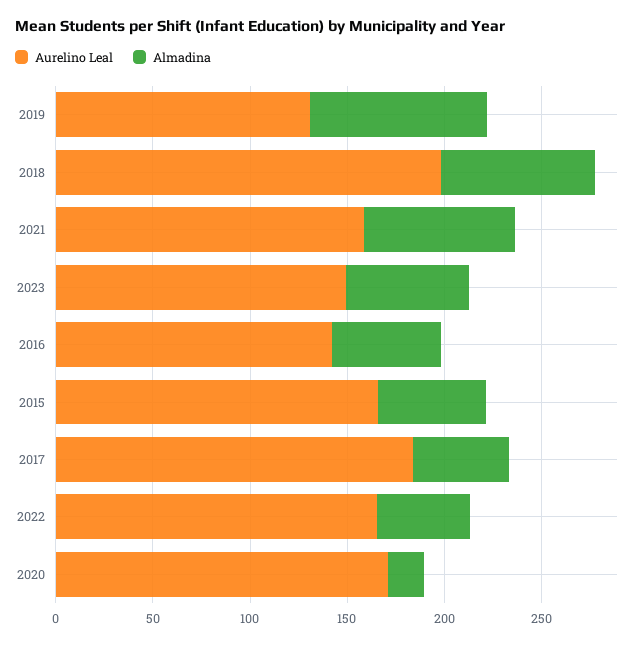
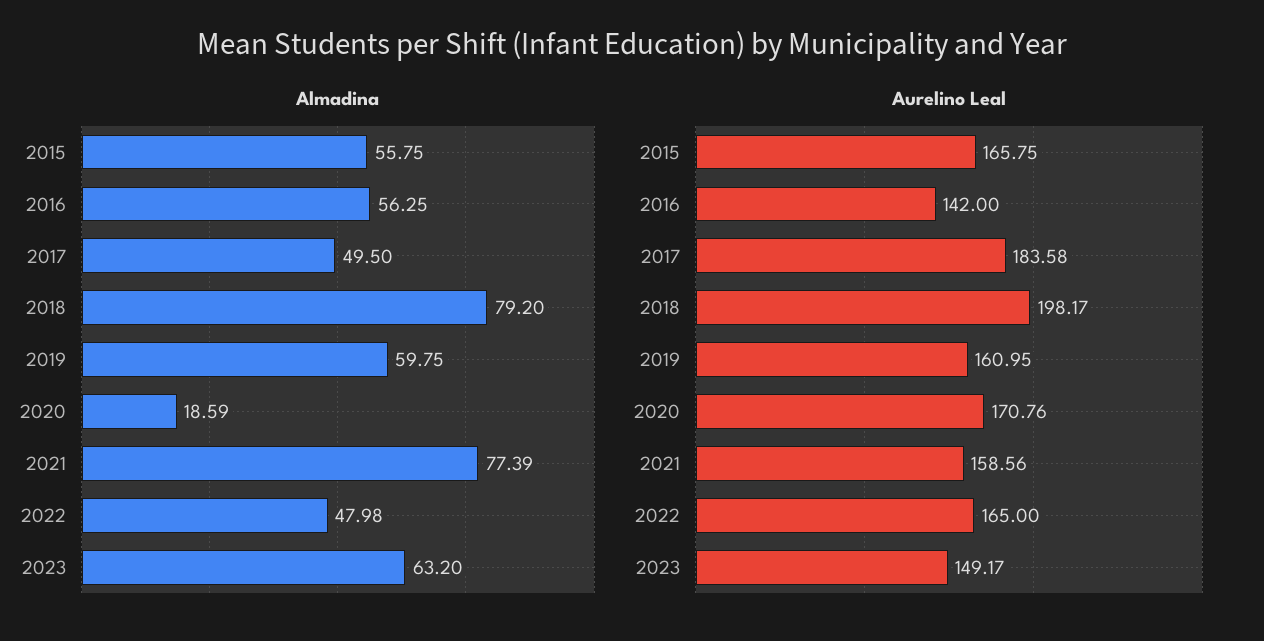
  {
    "Aurelino Leal": {
-     "2019": 130,
+     "2019": 160.95,
      "2018": 198.17,
      "2021": 158.56,
      "2023": 149.17,
      "2016": 142,
      "2015": 165.75,
      "2017": 183.58,
      "2022": 165,
      "2020": 170.76
    },
    "Almadina": {
-     "2019": 90,
+     "2019": 59.75,
      "2018": 79.2,
      "2021": 77.39,
      "2023": 63.2,
      "2016": 56.25,
      "2015": 55.75,
      "2017": 49.5,
      "2022": 47.98,
      "2020": 18.59
    }
  }

